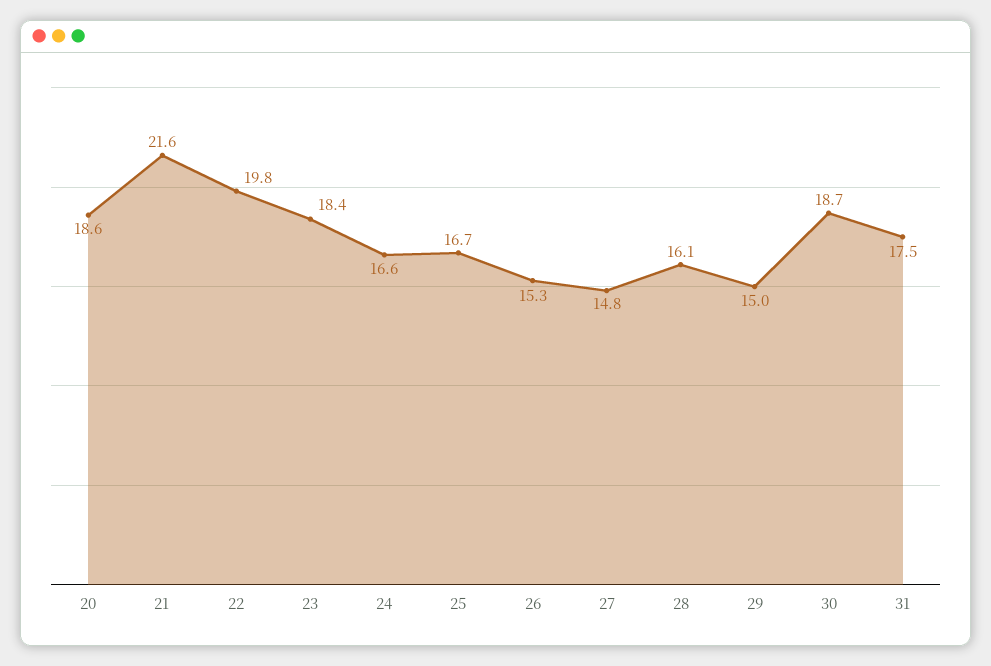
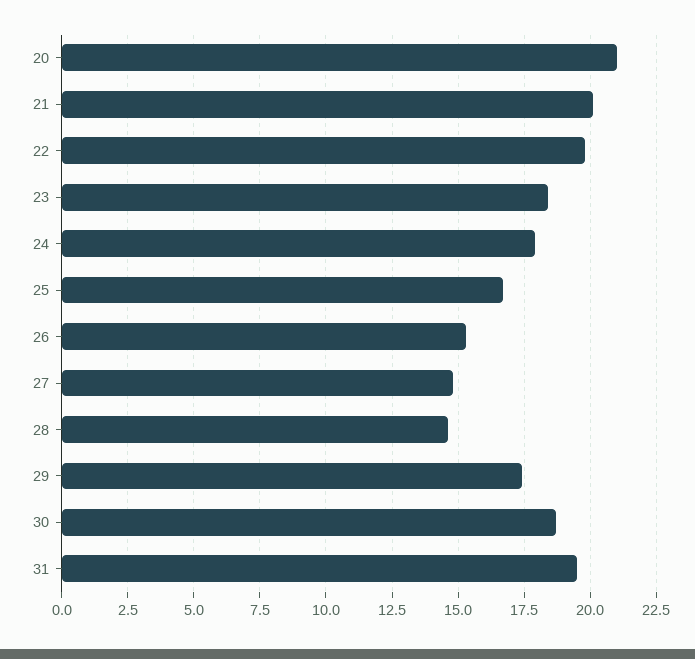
  {
-   "20": 18.6,
+   "20": 21,
-   "21": 21.6,
+   "21": 20,
    "22": 19.8,
    "23": 18.4,
-   "24": 16.6,
+   "24": 18,
    "25": 16.7,
    "26": 15.3,
    "27": 14.8,
-   "28": 16.1,
+   "28": 14.5,
-   "29": 15,
+   "29": 17.5,
    "30": 18.7,
-   "31": 17.5
+   "31": 19.5
  }

